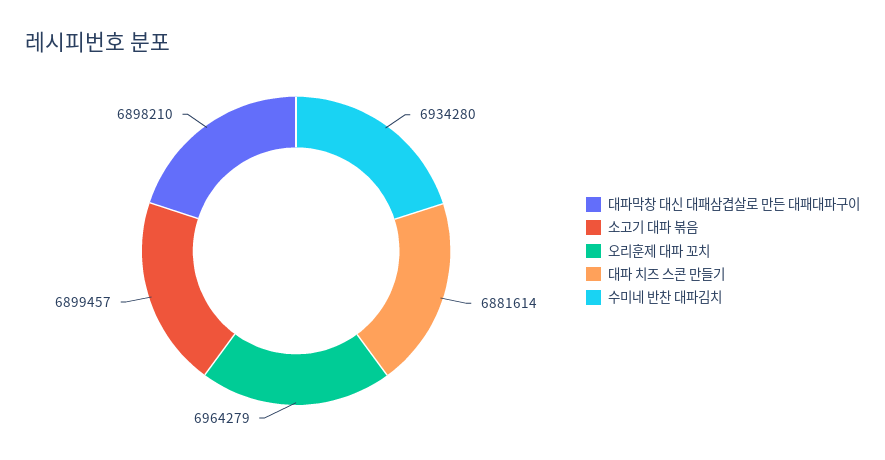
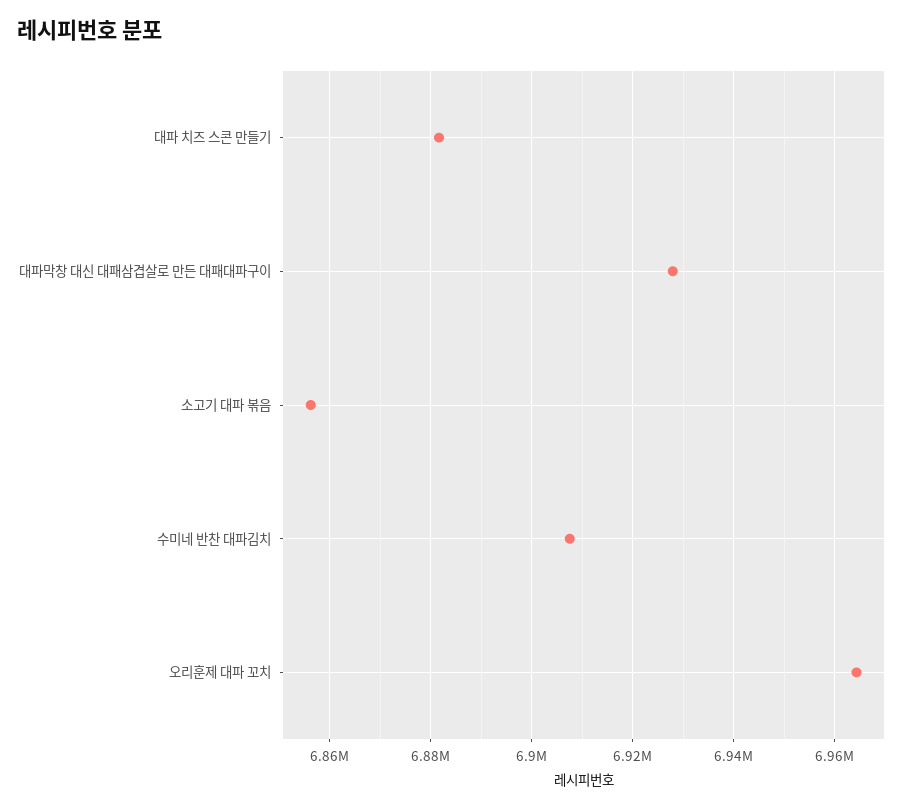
  {
-   "대파막창 대신 대패삼겹살로 만든 대패대파구이": 6898210,
+   "대파막창 대신 대패삼겹살로 만든 대패대파구이": 6928000,
-   "소고기 대파 볶음": 6899457,
+   "소고기 대파 볶음": 6856000,
    "오리훈제 대파 꼬치": 6964279,
    "대파 치즈 스콘 만들기": 6881614,
-   "수미네 반찬 대파김치": 6934280
+   "수미네 반찬 대파김치": 6908000
  }

